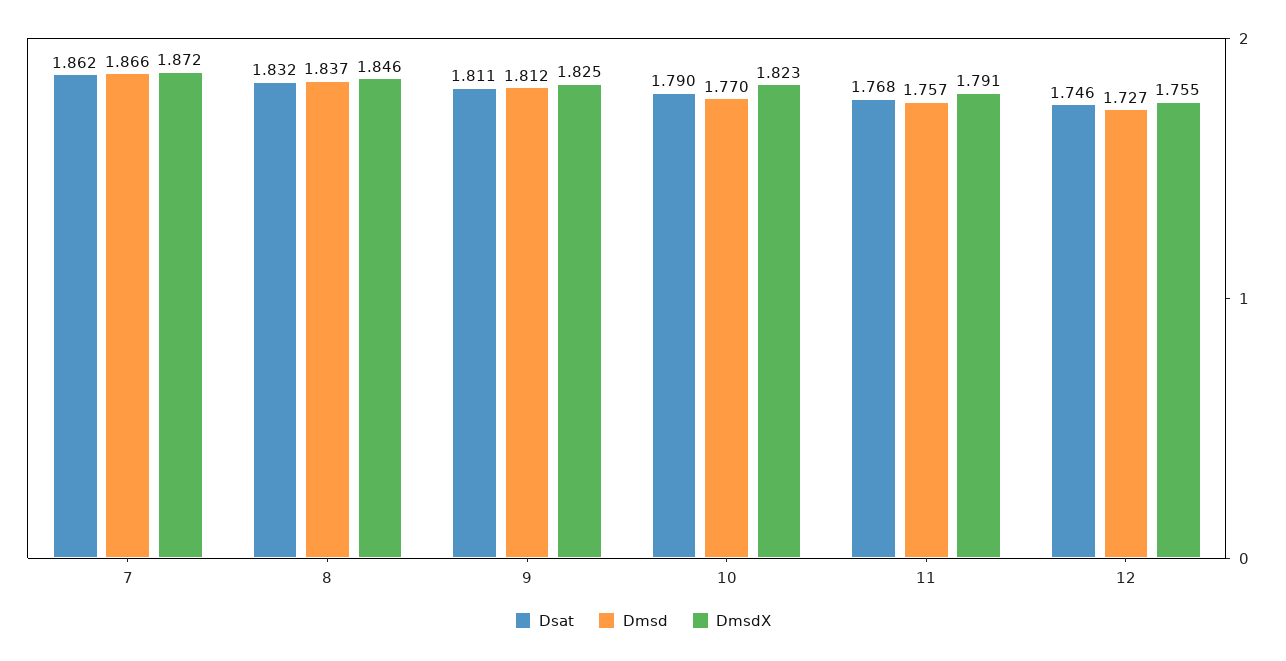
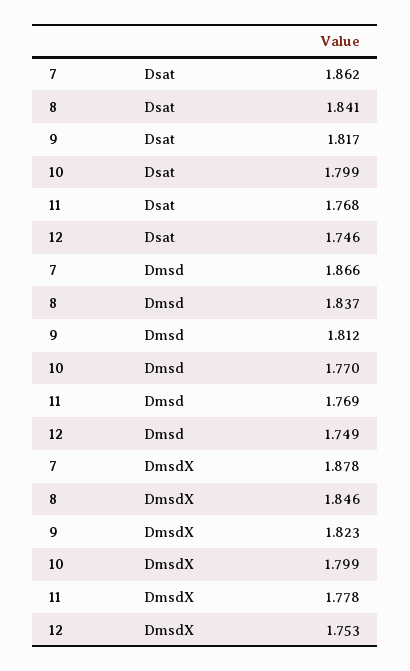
  {
    "Dsat": {
      "7": 1.862,
-     "8": 1.832,
+     "8": 1.841,
-     "9": 1.811,
+     "9": 1.817,
-     "10": 1.79,
+     "10": 1.799,
      "11": 1.768,
      "12": 1.746
    },
    "Dmsd": {
      "7": 1.866,
      "8": 1.837,
      "9": 1.812,
      "10": 1.77,
-     "11": 1.757,
+     "11": 1.769,
-     "12": 1.727
+     "12": 1.749
    },
    "DmsdX": {
-     "7": 1.872,
+     "7": 1.878,
      "8": 1.846,
-     "9": 1.825,
+     "9": 1.823,
-     "10": 1.823,
+     "10": 1.799,
-     "11": 1.791,
+     "11": 1.778,
-     "12": 1.755
+     "12": 1.753
    }
  }

